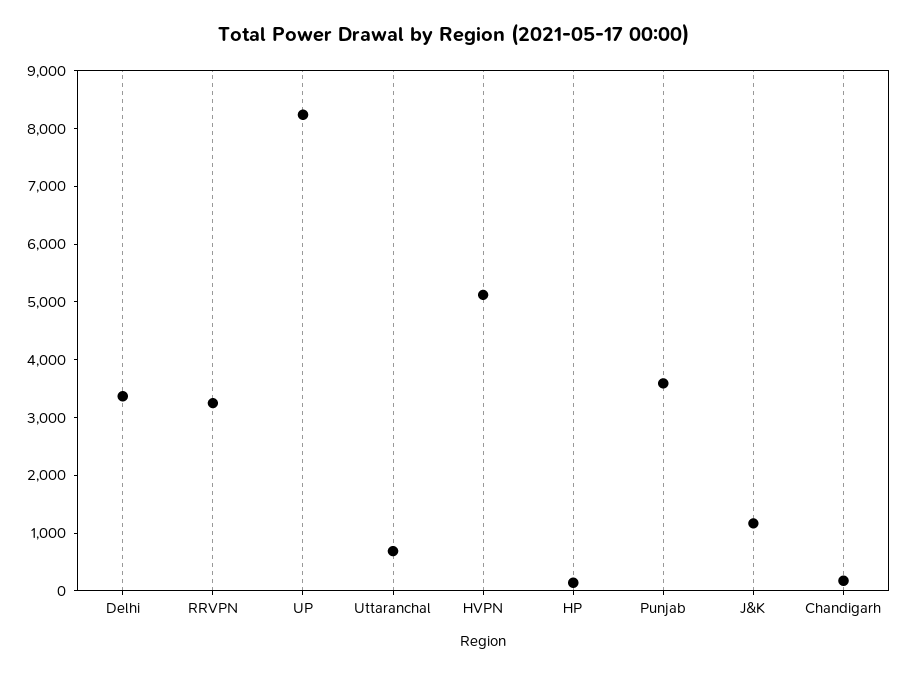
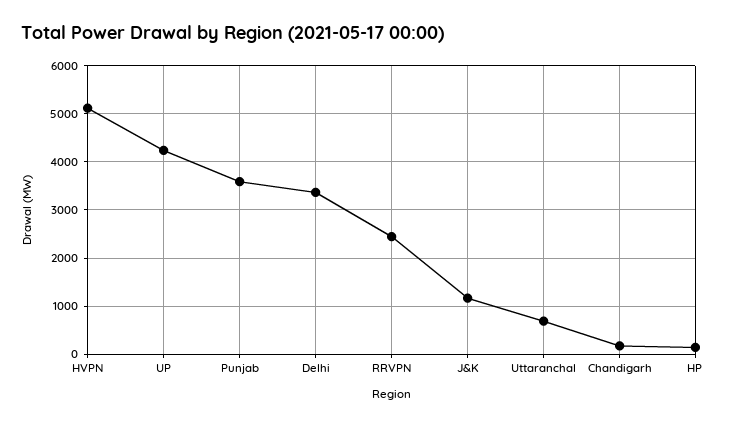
  {
    "Delhi": 3400,
-   "RRVPN": 3200,
+   "RRVPN": 2400,
-   "UP": 8200,
+   "UP": 4200,
    "Uttaranchal": 600,
    "HVPN": 5200,
    "HP": 200,
    "Punjab": 3600,
    "J&K": 1200,
    "Chandigarh": 200
  }

